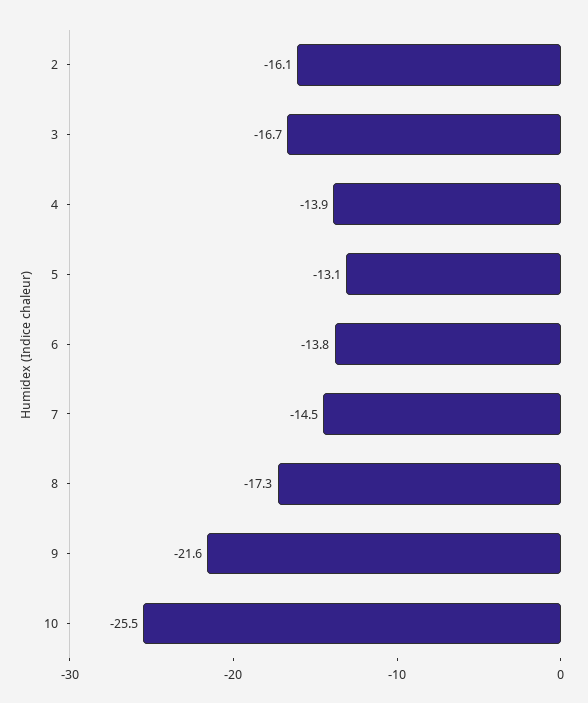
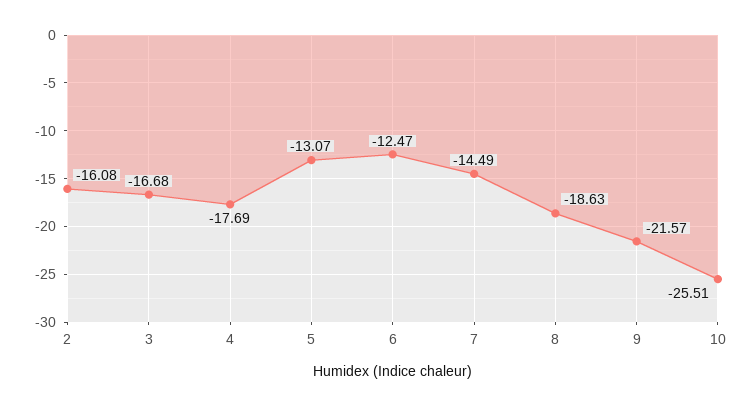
  {
    "2": -16.08,
    "3": -16.68,
-   "4": -13.9,
+   "4": -17.69,
    "5": -13.07,
-   "6": -13.8,
+   "6": -12.47,
    "7": -14.49,
-   "8": -17.3,
+   "8": -18.63,
    "9": -21.57,
    "10": -25.51
  }

